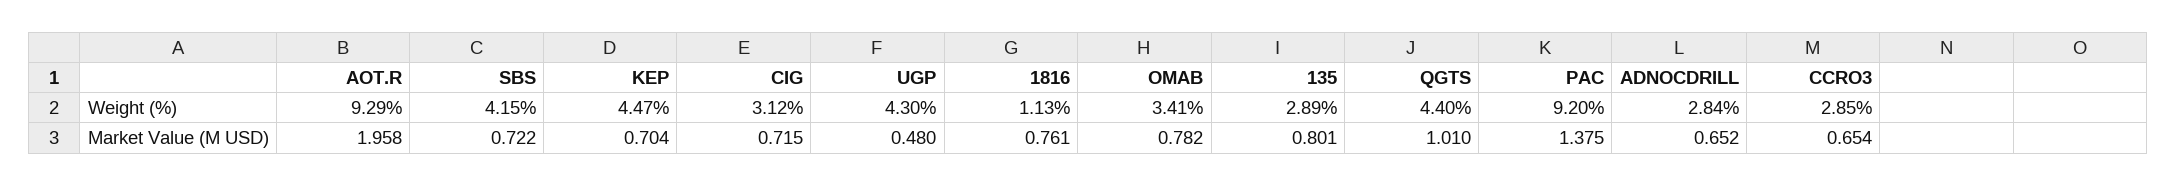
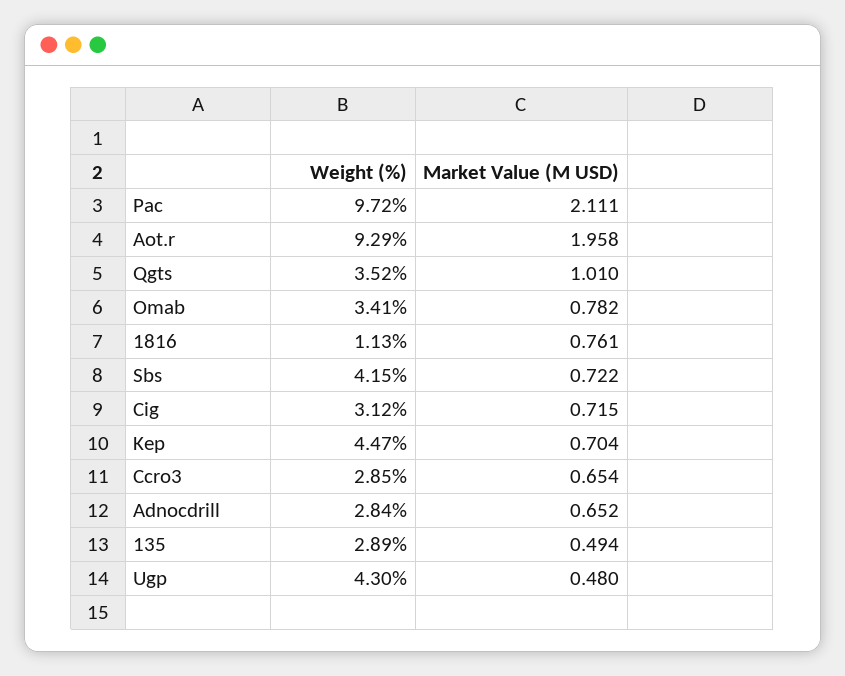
  {
    "AOT.R": {
      "Weight (%)": 9.29,
      "Market Value (M USD)": 1.958
    },
    "SBS": {
      "Weight (%)": 4.15,
      "Market Value (M USD)": 0.722
    },
    "KEP": {
      "Weight (%)": 4.47,
      "Market Value (M USD)": 0.704
    },
    "CIG": {
      "Weight (%)": 3.12,
      "Market Value (M USD)": 0.715
    },
    "UGP": {
      "Weight (%)": 4.3,
      "Market Value (M USD)": 0.48
    },
    "1816": {
      "Weight (%)": 1.13,
      "Market Value (M USD)": 0.761
    },
    "OMAB": {
      "Weight (%)": 3.41,
      "Market Value (M USD)": 0.782
    },
    "135": {
      "Weight (%)": 2.89,
-     "Market Value (M USD)": 0.801
+     "Market Value (M USD)": 0.494
    },
    "QGTS": {
-     "Weight (%)": 4.4,
+     "Weight (%)": 3.52,
      "Market Value (M USD)": 1.01
    },
    "PAC": {
-     "Weight (%)": 9.2,
+     "Weight (%)": 9.72,
-     "Market Value (M USD)": 1.375
+     "Market Value (M USD)": 2.111
    },
    "ADNOCDRILL": {
      "Weight (%)": 2.84,
      "Market Value (M USD)": 0.652
    },
    "CCRO3": {
      "Weight (%)": 2.85,
      "Market Value (M USD)": 0.654
    }
  }

